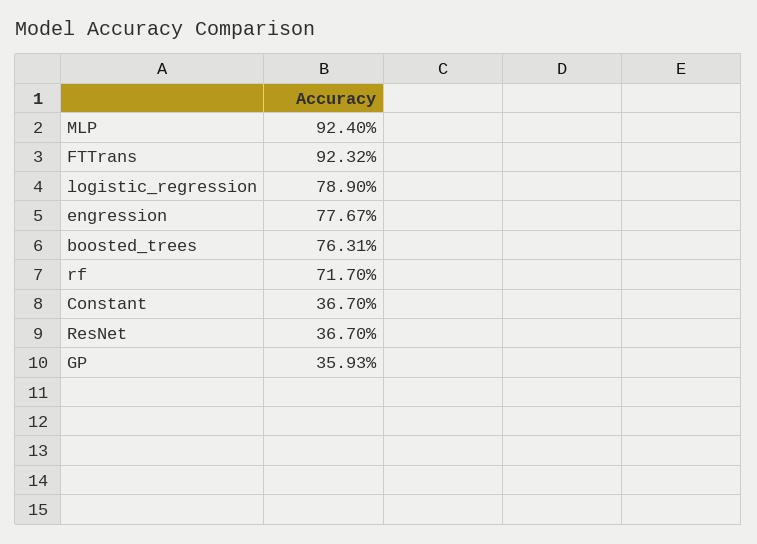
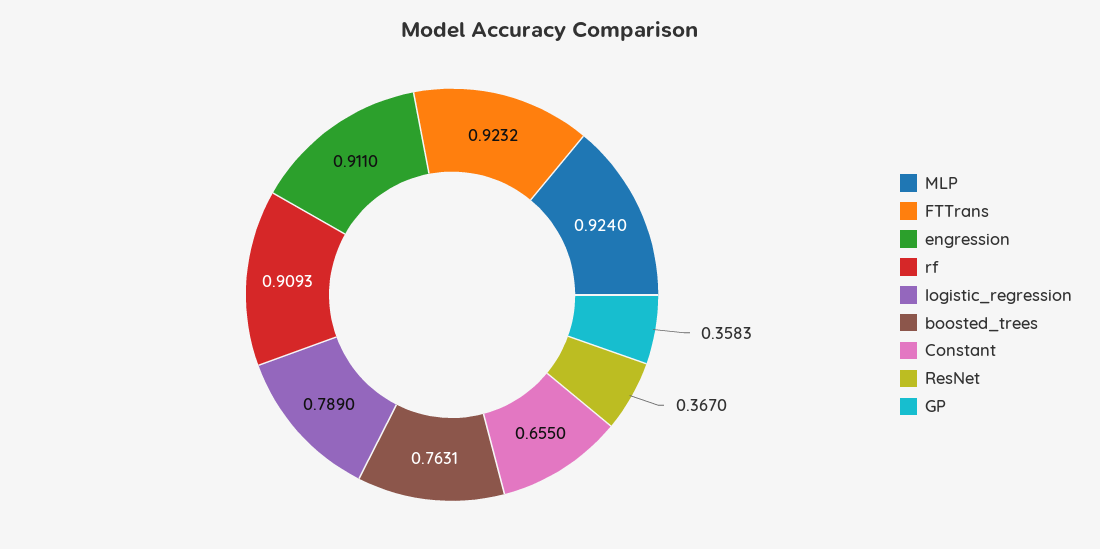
  {
    "MLP": 0.924,
    "FTTrans": 0.9232,
    "logistic_regression": 0.789,
-   "engression": 0.7767,
+   "engression": 0.911,
    "boosted_trees": 0.7631,
-   "rf": 0.717,
+   "rf": 0.9093,
-   "Constant": 0.367,
+   "Constant": 0.655,
    "ResNet": 0.367,
-   "GP": 0.3593
+   "GP": 0.3583
  }

